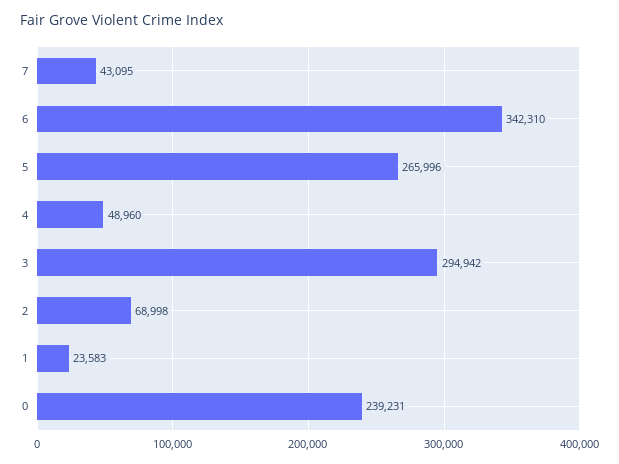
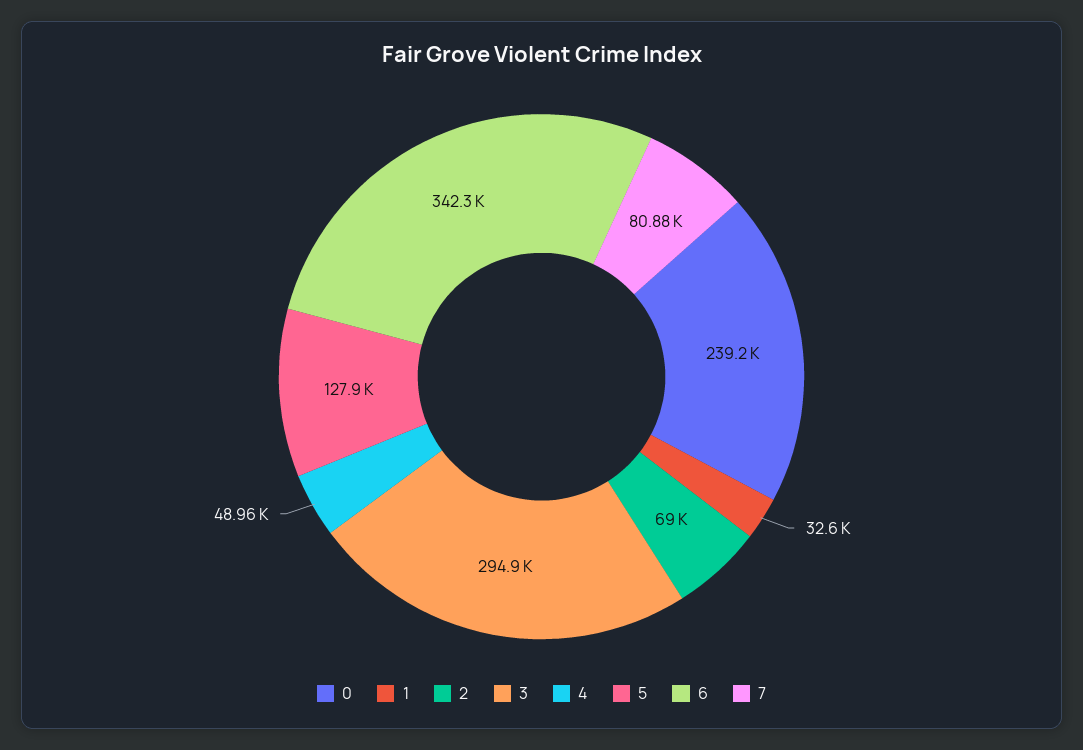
  {
-   "7": 43095,
+   "7": 80880,
    "6": 342310,
-   "5": 265996,
+   "5": 127900,
    "4": 48960,
    "3": 294942,
    "2": 68998,
-   "1": 23583,
+   "1": 32600,
    "0": 239231
  }

